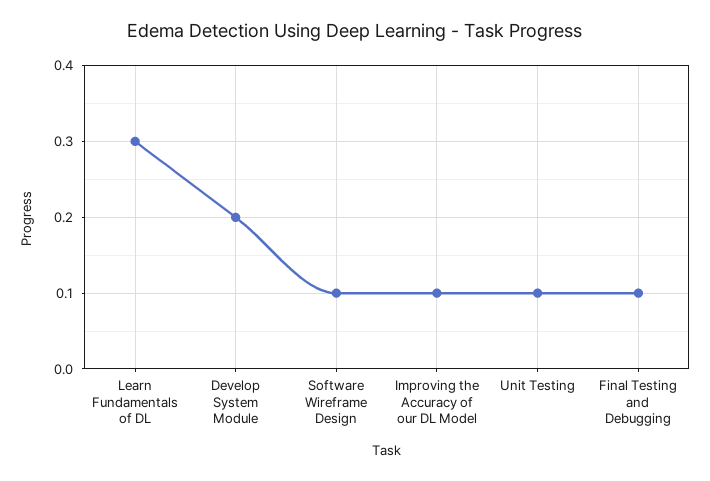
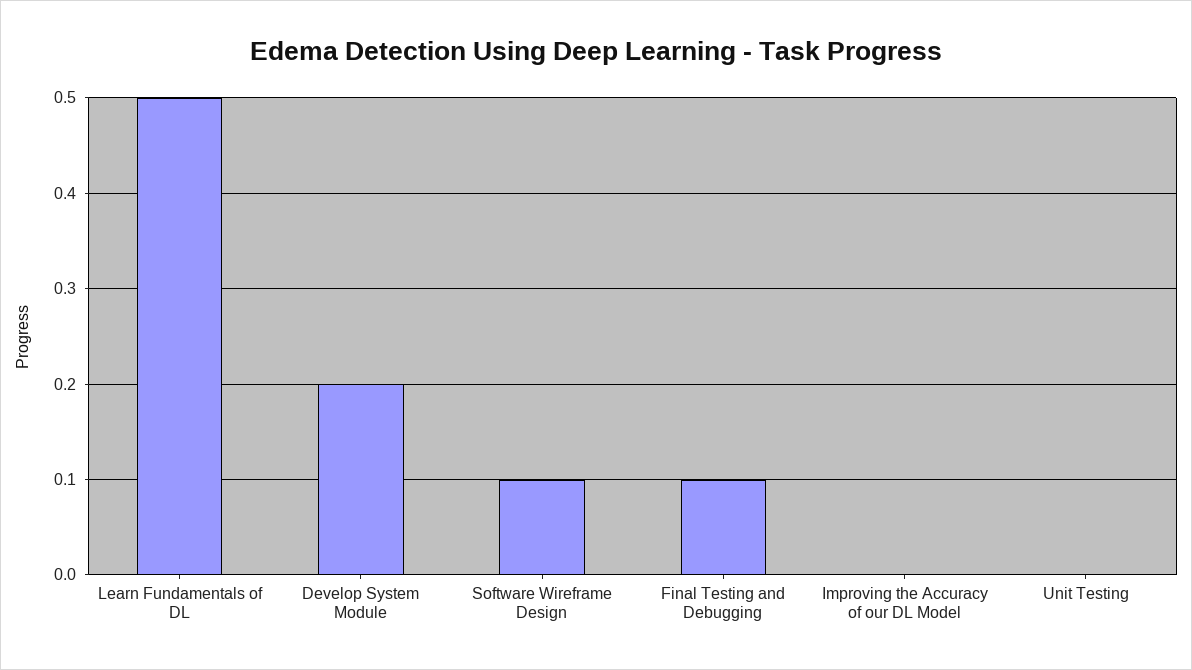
  {
-   "Learn Fundamentals of DL": 0.3,
+   "Learn Fundamentals of DL": 0.5,
    "Develop System Module": 0.2,
    "Software Wireframe Design": 0.1,
-   "Improving the Accuracy of our DL Model": 0.1,
+   "Improving the Accuracy of our DL Model": 0,
-   "Unit Testing": 0.1,
+   "Unit Testing": 0,
    "Final Testing and Debugging": 0.1
  }

